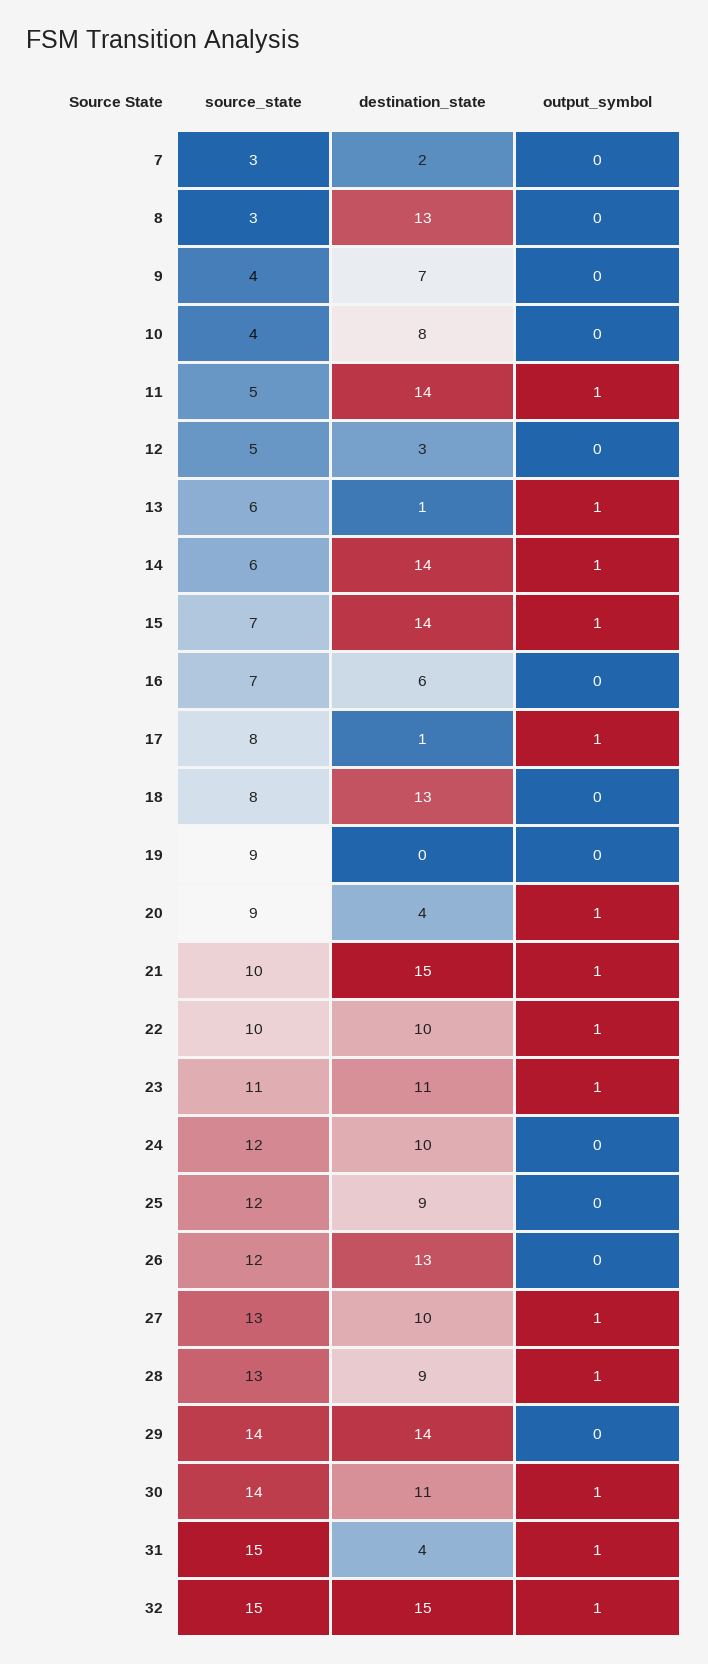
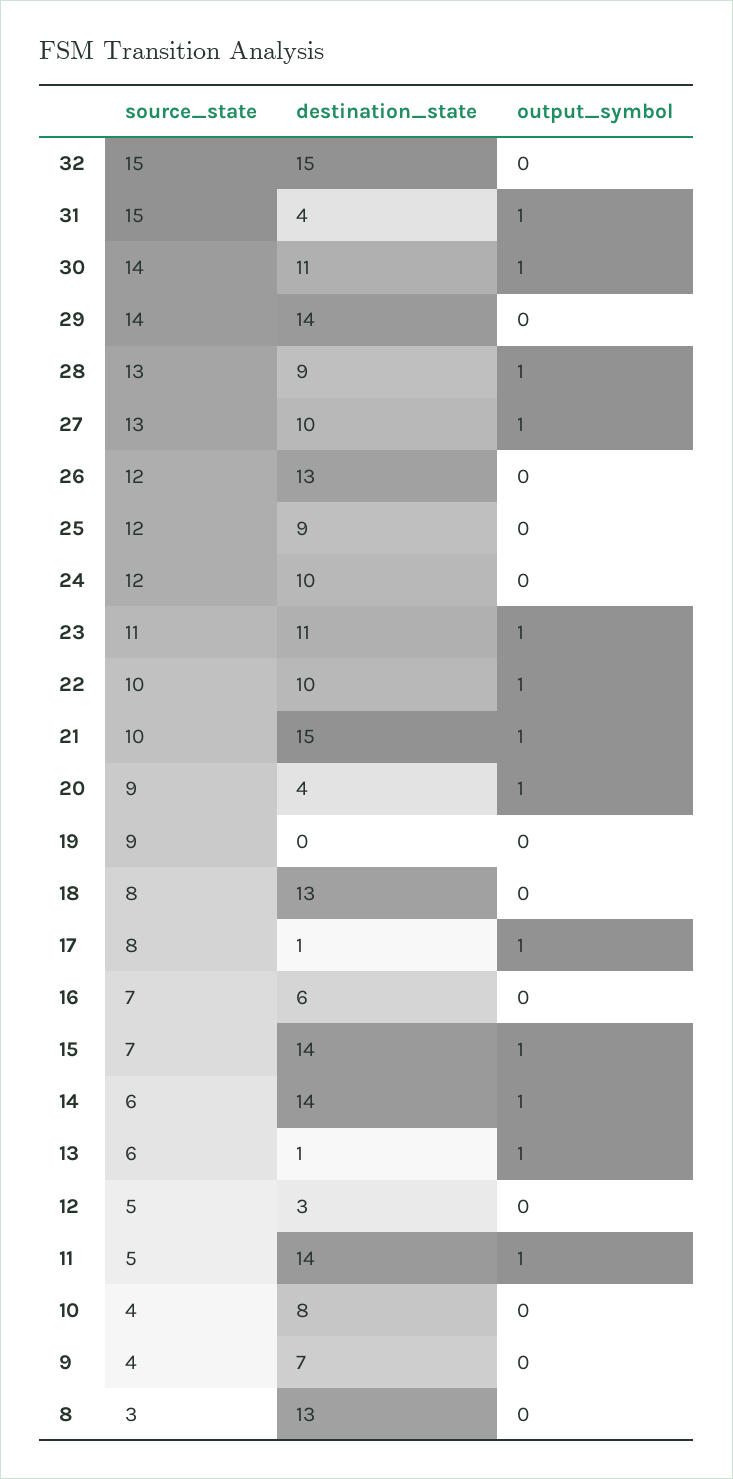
  {
    "source_state": {
-     "7": 3,
      "8": 3,
      "9": 4,
      "10": 4,
      "11": 5,
      "12": 5,
      "13": 6,
      "14": 6,
      "15": 7,
      "16": 7,
      "17": 8,
      "18": 8,
      "19": 9,
      "20": 9,
      "21": 10,
      "22": 10,
      "23": 11,
      "24": 12,
      "25": 12,
      "26": 12,
      "27": 13,
      "28": 13,
      "29": 14,
      "30": 14,
      "31": 15,
      "32": 15
    },
    "destination_state": {
-     "7": 2,
      "8": 13,
      "9": 7,
      "10": 8,
      "11": 14,
      "12": 3,
      "13": 1,
      "14": 14,
      "15": 14,
      "16": 6,
      "17": 1,
      "18": 13,
      "19": 0,
      "20": 4,
      "21": 15,
      "22": 10,
      "23": 11,
      "24": 10,
      "25": 9,
      "26": 13,
      "27": 10,
      "28": 9,
      "29": 14,
      "30": 11,
      "31": 4,
      "32": 15
    },
    "output_symbol": {
-     "7": 0,
      "8": 0,
      "9": 0,
      "10": 0,
      "11": 1,
      "12": 0,
      "13": 1,
      "14": 1,
      "15": 1,
      "16": 0,
      "17": 1,
      "18": 0,
      "19": 0,
      "20": 1,
      "21": 1,
      "22": 1,
      "23": 1,
      "24": 0,
      "25": 0,
      "26": 0,
      "27": 1,
      "28": 1,
      "29": 0,
      "30": 1,
      "31": 1,
-     "32": 1
+     "32": 0
    }
  }

